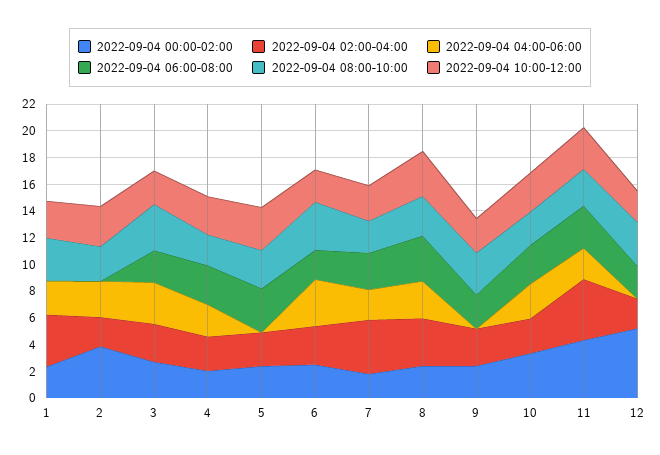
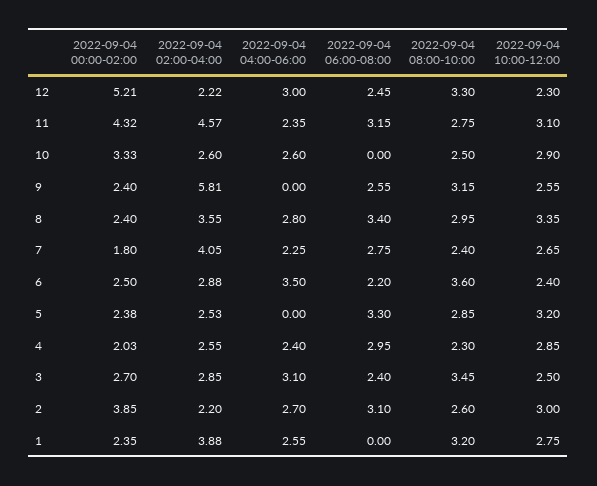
  {
    "2022-09-04 00:00-02:00": {
      "1": 2.35,
      "2": 3.85,
      "3": 2.7,
      "4": 2.03,
      "5": 2.38,
      "6": 2.5,
      "7": 1.8,
      "8": 2.4,
      "9": 2.4,
      "10": 3.33,
      "11": 4.32,
      "12": 5.21
    },
    "2022-09-04 02:00-04:00": {
      "1": 3.88,
      "2": 2.2,
      "3": 2.85,
      "4": 2.55,
      "5": 2.53,
      "6": 2.88,
      "7": 4.05,
      "8": 3.55,
-     "9": 3,
+     "9": 5.81,
      "10": 2.6,
      "11": 4.57,
      "12": 2.22
    },
    "2022-09-04 04:00-06:00": {
      "1": 2.55,
      "2": 2.7,
      "3": 3.1,
      "4": 2.4,
      "5": 0,
      "6": 3.5,
      "7": 2.25,
      "8": 2.8,
      "9": 0,
      "10": 2.6,
      "11": 2.35,
-     "12": 0
+     "12": 3
    },
    "2022-09-04 06:00-08:00": {
      "1": 0,
-     "2": 0,
+     "2": 3.1,
      "3": 2.4,
      "4": 2.95,
      "5": 3.3,
      "6": 2.2,
      "7": 2.75,
      "8": 3.4,
      "9": 2.55,
-     "10": 3,
+     "10": 0,
      "11": 3.15,
      "12": 2.45
    },
    "2022-09-04 08:00-10:00": {
      "1": 3.2,
      "2": 2.6,
      "3": 3.45,
      "4": 2.3,
      "5": 2.85,
      "6": 3.6,
      "7": 2.4,
      "8": 2.95,
      "9": 3.15,
      "10": 2.5,
      "11": 2.75,
      "12": 3.3
    },
    "2022-09-04 10:00-12:00": {
      "1": 2.75,
      "2": 3,
      "3": 2.5,
      "4": 2.85,
      "5": 3.2,
      "6": 2.4,
      "7": 2.65,
      "8": 3.35,
      "9": 2.55,
      "10": 2.9,
      "11": 3.1,
      "12": 2.3
    }
  }

